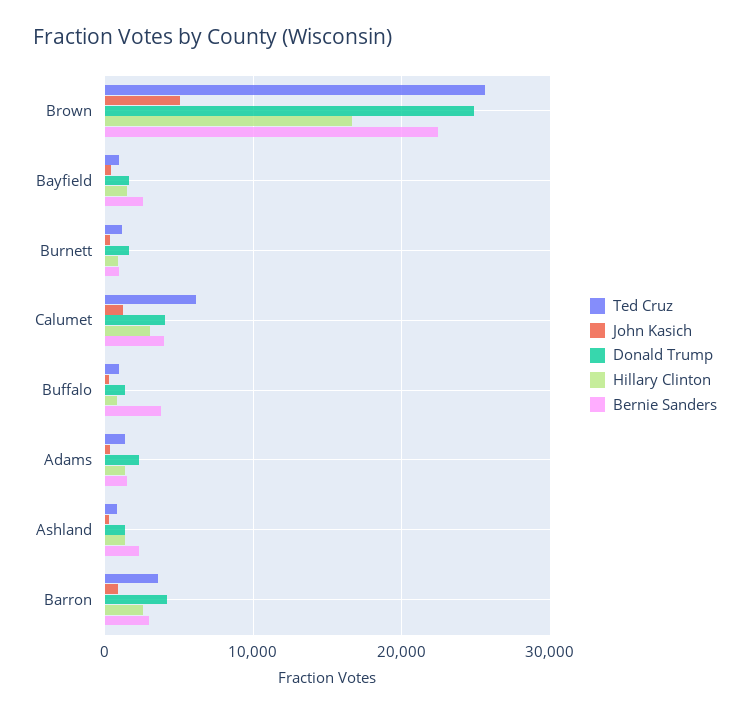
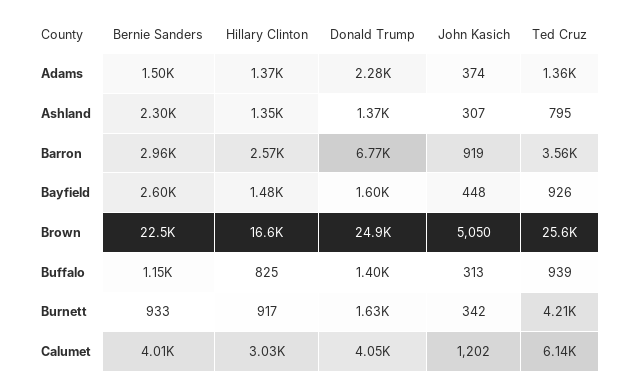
  {
    "Ted Cruz": {
      "Brown": 25600,
      "Bayfield": 926,
-     "Burnett": 1000,
+     "Burnett": 4210,
      "Calumet": 6140,
      "Buffalo": 939,
      "Adams": 1360,
      "Ashland": 795,
      "Barron": 3560
    },
    "John Kasich": {
      "Brown": 5050,
      "Bayfield": 448,
      "Burnett": 342,
      "Calumet": 1202,
      "Buffalo": 313,
      "Adams": 374,
      "Ashland": 307,
      "Barron": 919
    },
    "Donald Trump": {
      "Brown": 24900,
      "Bayfield": 1600,
      "Burnett": 1630,
      "Calumet": 4050,
      "Buffalo": 1400,
      "Adams": 2280,
      "Ashland": 1370,
-     "Barron": 4000
+     "Barron": 6770
    },
    "Hillary Clinton": {
      "Brown": 16600,
      "Bayfield": 1480,
      "Burnett": 917,
      "Calumet": 3030,
      "Buffalo": 825,
      "Adams": 1370,
      "Ashland": 1350,
      "Barron": 2570
    },
    "Bernie Sanders": {
      "Brown": 22500,
      "Bayfield": 2600,
      "Burnett": 933,
      "Calumet": 4010,
-     "Buffalo": 4000,
+     "Buffalo": 1150,
      "Adams": 1500,
      "Ashland": 2300,
      "Barron": 2960
    }
  }

